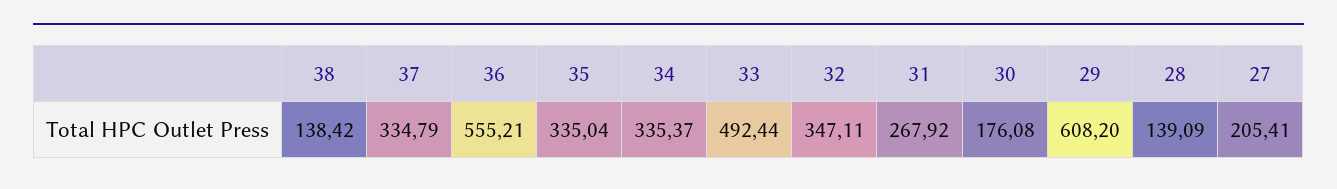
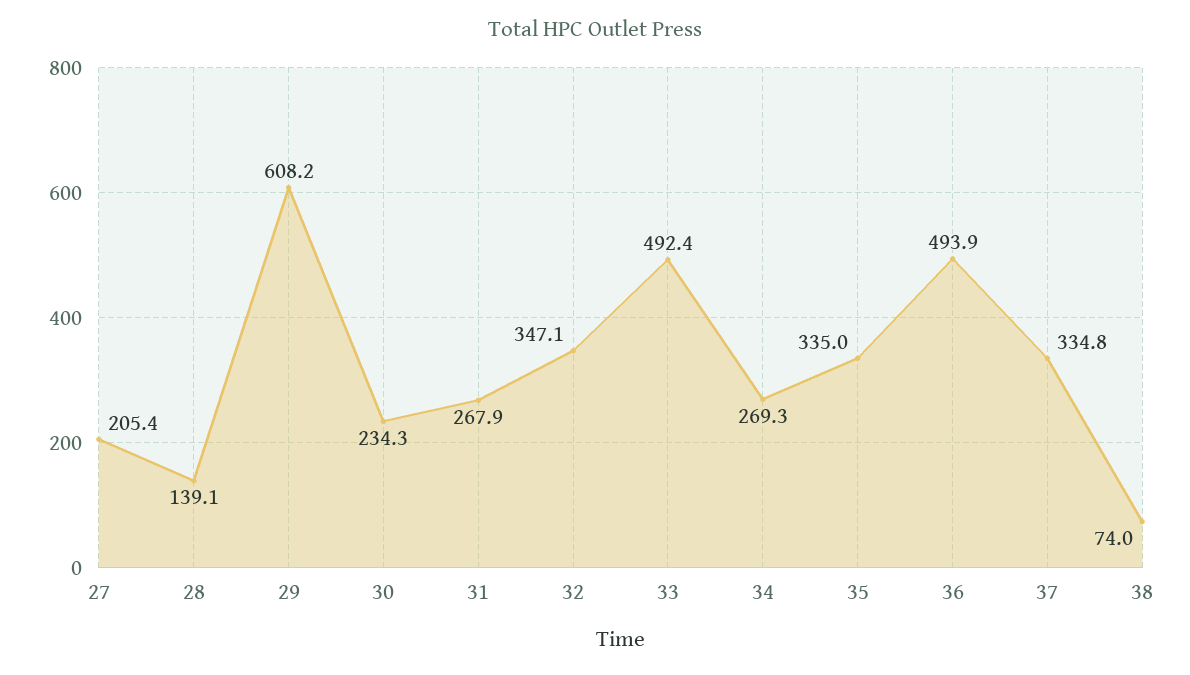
  {
-   "38": 138.42,
+   "38": 74,
    "37": 334.79,
-   "36": 555.21,
+   "36": 493.9,
    "35": 335.04,
-   "34": 335.37,
+   "34": 269.3,
    "33": 492.44,
    "32": 347.11,
    "31": 267.92,
-   "30": 176.08,
+   "30": 234.3,
    "29": 608.2,
    "28": 139.09,
    "27": 205.41
  }

